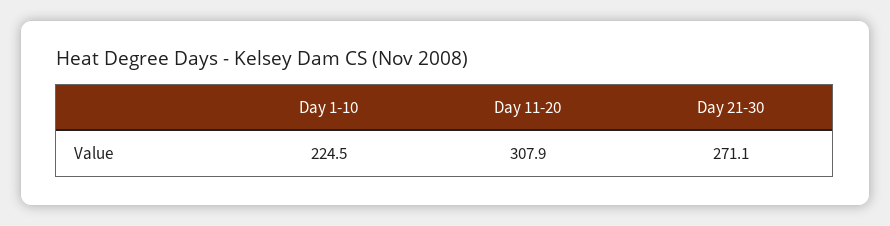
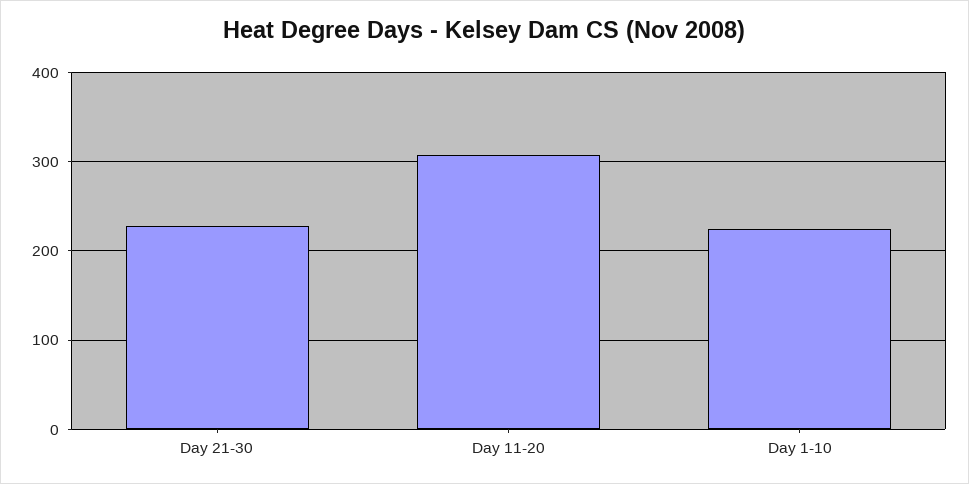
  {
    "Day 1-10": 224.5,
    "Day 11-20": 307.9,
-   "Day 21-30": 271.1
+   "Day 21-30": 230
  }

